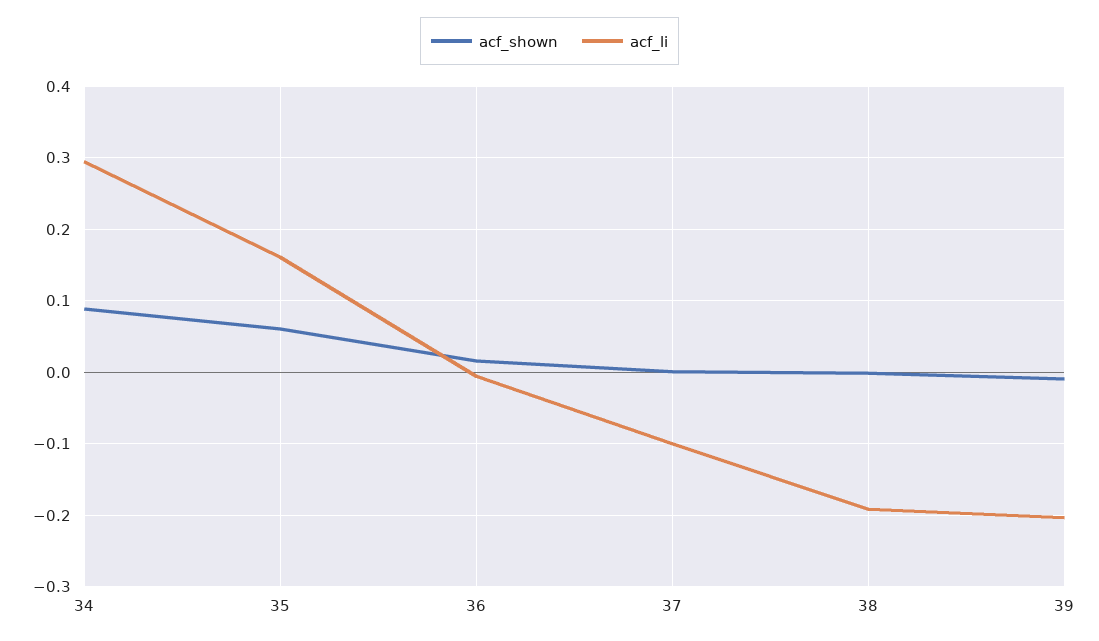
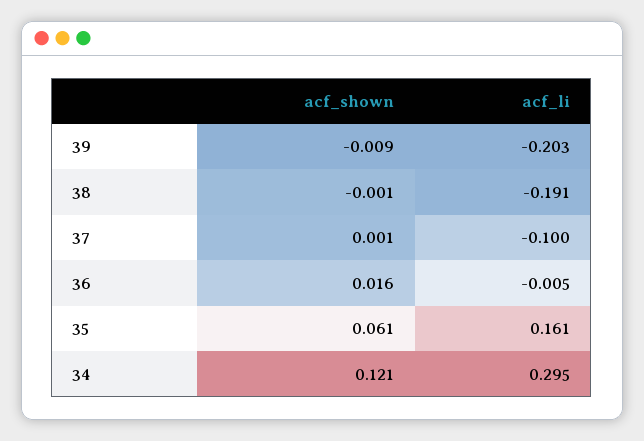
  {
    "acf_shown": {
-     "34": 0.09,
+     "34": 0.121,
      "35": 0.061,
      "36": 0.016,
      "37": 0.001,
      "38": -0.001,
      "39": -0.009
    },
    "acf_li": {
      "34": 0.295,
      "35": 0.161,
      "36": -0.005,
      "37": -0.1,
      "38": -0.191,
      "39": -0.203
    }
  }

